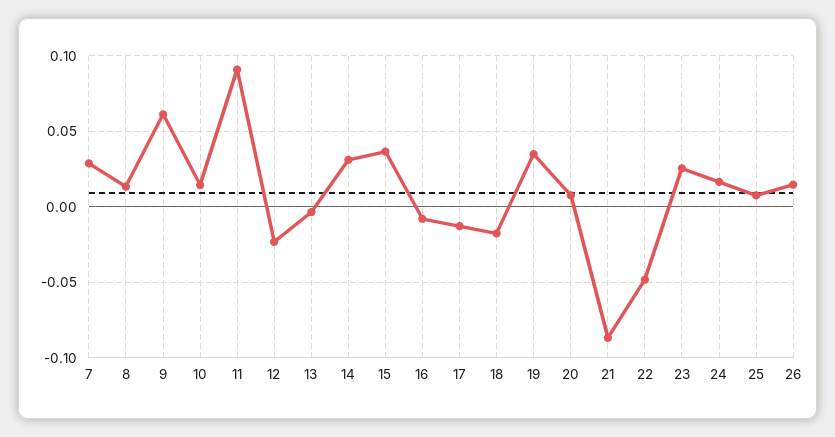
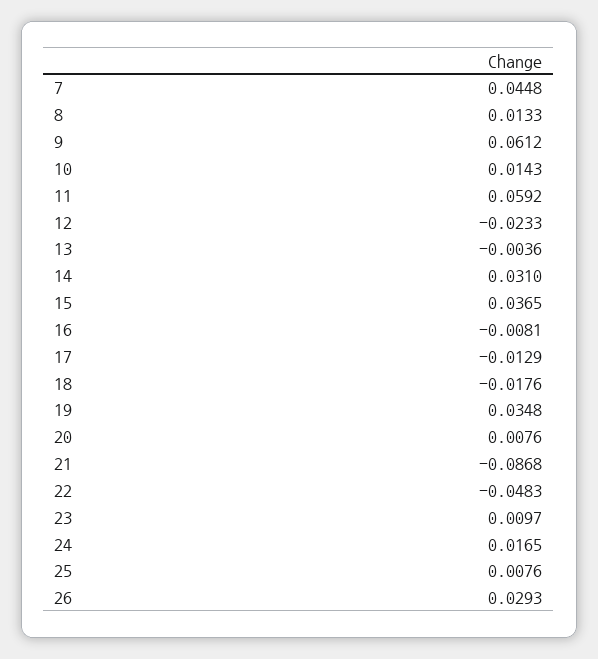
  {
-   "7": 0.03,
+   "7": 0.0448,
    "8": 0.0133,
    "9": 0.0612,
    "10": 0.0143,
-   "11": 0.09,
+   "11": 0.0592,
    "12": -0.0233,
    "13": -0.0036,
    "14": 0.031,
    "15": 0.0365,
    "16": -0.0081,
    "17": -0.0129,
    "18": -0.0176,
    "19": 0.0348,
    "20": 0.0076,
    "21": -0.0868,
    "22": -0.0483,
-   "23": 0.025,
+   "23": 0.0097,
    "24": 0.0165,
    "25": 0.0076,
-   "26": 0.015
+   "26": 0.0293
  }

